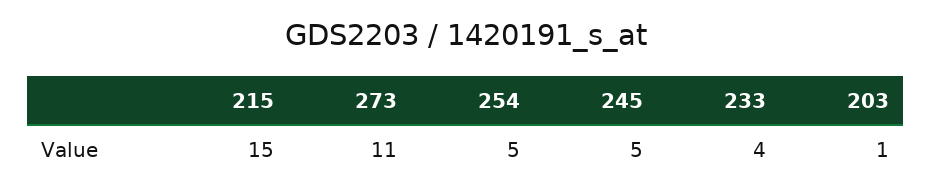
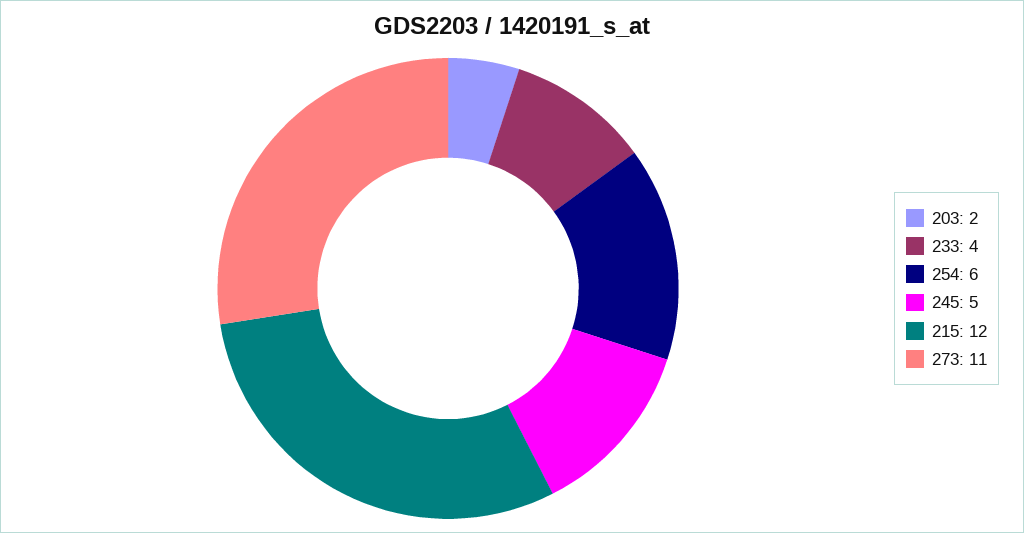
  {
-   "215": 15,
+   "215": 12,
    "273": 11,
-   "254": 5,
+   "254": 6,
    "245": 5,
    "233": 4,
-   "203": 1
+   "203": 2
  }

